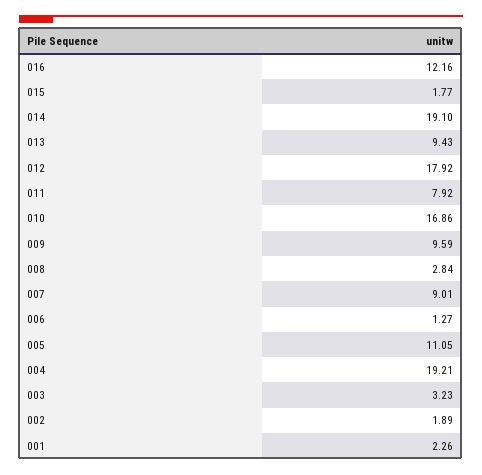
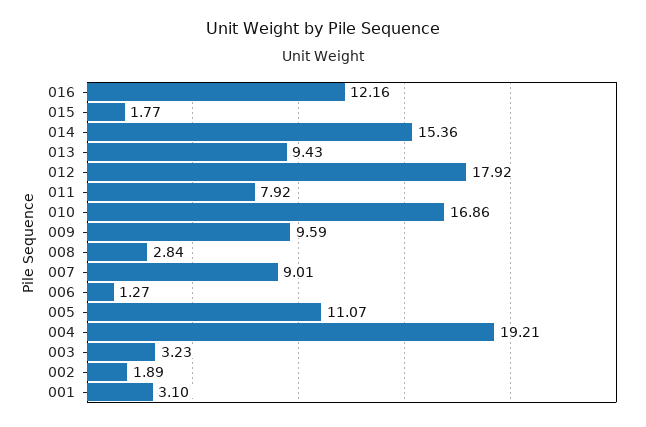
  {
    "016": 12.16,
    "015": 1.77,
-   "014": 19.1,
+   "014": 15.36,
    "013": 9.43,
    "012": 17.92,
    "011": 7.92,
    "010": 16.86,
    "009": 9.59,
    "008": 2.84,
    "007": 9.01,
    "006": 1.27,
-   "005": 11.05,
+   "005": 11.07,
    "004": 19.21,
    "003": 3.23,
    "002": 1.89,
-   "001": 2.26
+   "001": 3.1
  }

